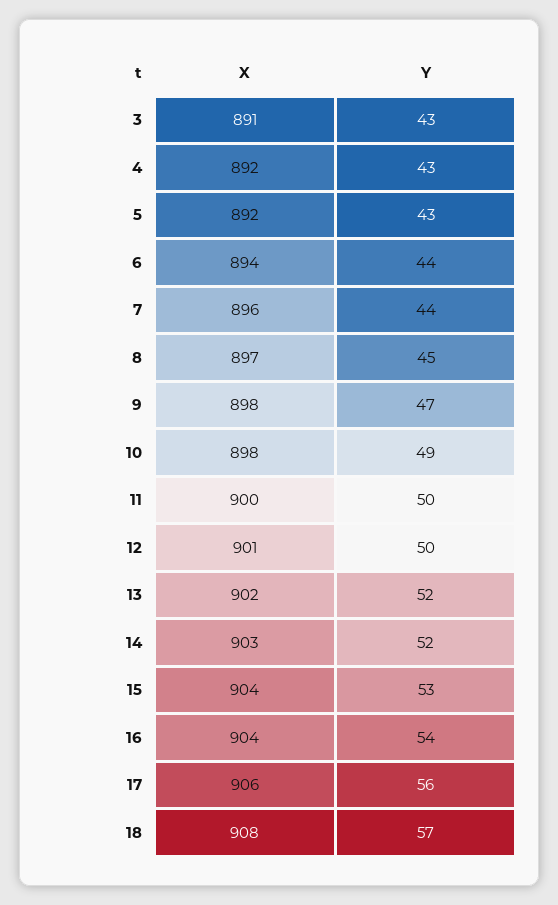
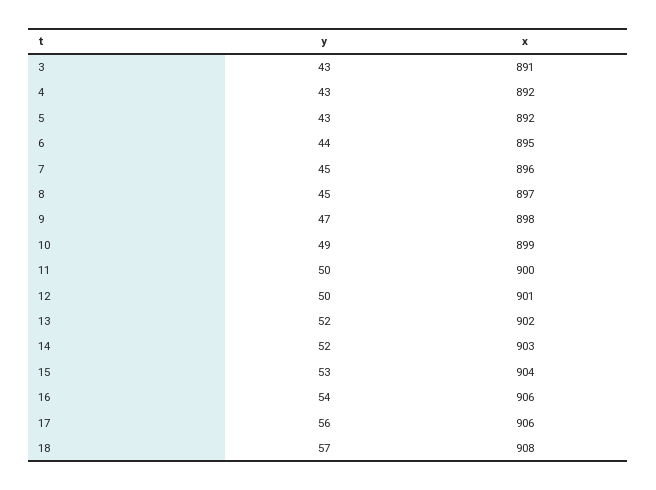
  {
    "X": {
      "3": 891,
      "4": 892,
      "5": 892,
-     "6": 894,
+     "6": 895,
      "7": 896,
      "8": 897,
      "9": 898,
-     "10": 898,
+     "10": 899,
      "11": 900,
      "12": 901,
      "13": 902,
      "14": 903,
      "15": 904,
-     "16": 904,
+     "16": 906,
      "17": 906,
      "18": 908
    },
    "Y": {
      "3": 43,
      "4": 43,
      "5": 43,
      "6": 44,
-     "7": 44,
+     "7": 45,
      "8": 45,
      "9": 47,
      "10": 49,
      "11": 50,
      "12": 50,
      "13": 52,
      "14": 52,
      "15": 53,
      "16": 54,
      "17": 56,
      "18": 57
    }
  }

